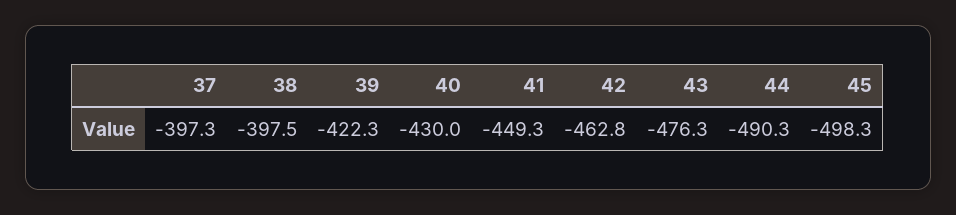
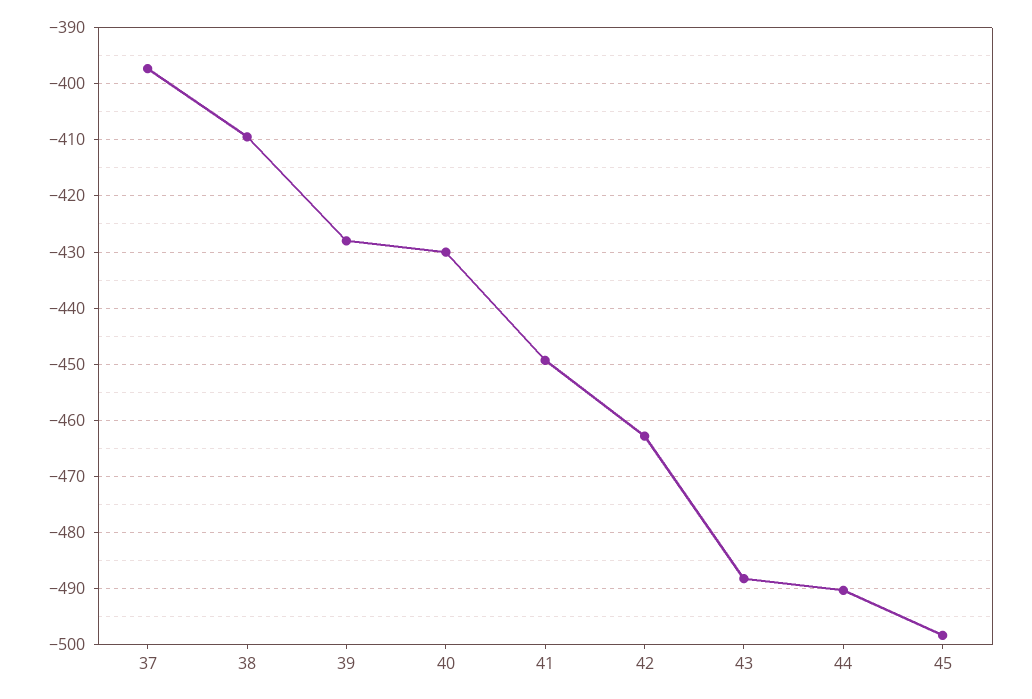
  {
    "37": -397.3,
-   "38": -397.5,
+   "38": -410,
-   "39": -422.3,
+   "39": -428,
    "40": -430,
    "41": -449.3,
    "42": -462.8,
-   "43": -476.3,
+   "43": -488,
    "44": -490.3,
    "45": -498.3
  }

